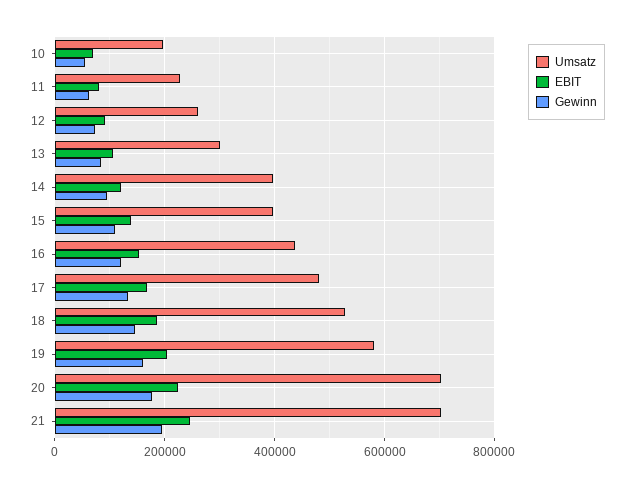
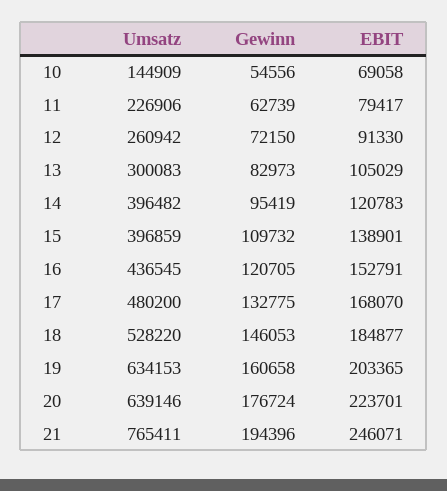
  {
    "Umsatz": {
-     "10": 200000,
+     "10": 144909,
      "11": 226906,
      "12": 260942,
      "13": 300083,
      "14": 396482,
      "15": 396859,
      "16": 436545,
      "17": 480200,
      "18": 528220,
-     "19": 580000,
+     "19": 634153,
-     "20": 700000,
+     "20": 639146,
-     "21": 700000
+     "21": 765411
    },
    "EBIT": {
      "10": 69058,
      "11": 79417,
      "12": 91330,
      "13": 105029,
      "14": 120783,
      "15": 138901,
      "16": 152791,
      "17": 168070,
      "18": 184877,
      "19": 203365,
      "20": 223701,
      "21": 246071
    },
    "Gewinn": {
      "10": 54556,
      "11": 62739,
      "12": 72150,
      "13": 82973,
      "14": 95419,
      "15": 109732,
      "16": 120705,
      "17": 132775,
      "18": 146053,
      "19": 160658,
      "20": 176724,
      "21": 194396
    }
  }

